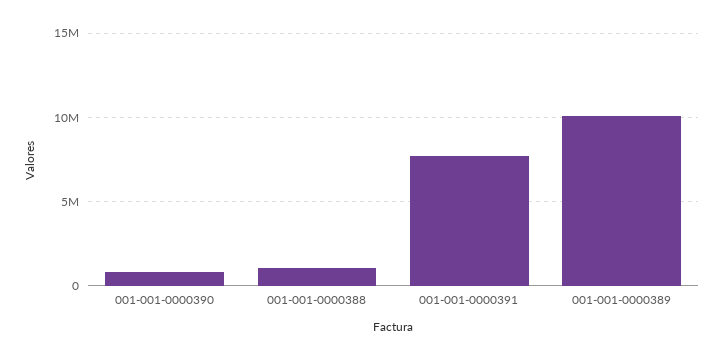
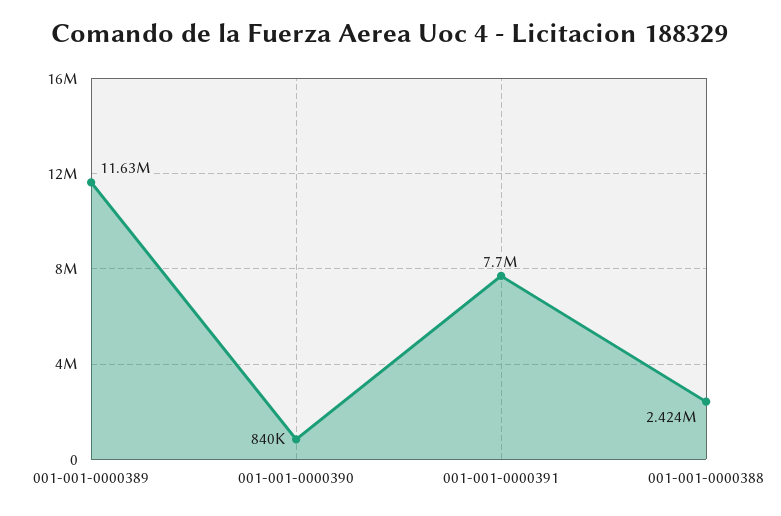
  {
    "001-001-0000390": 840000,
-   "001-001-0000388": 1000000,
+   "001-001-0000388": 2424000,
    "001-001-0000391": 7700000,
-   "001-001-0000389": 10000000
+   "001-001-0000389": 11630000
  }

